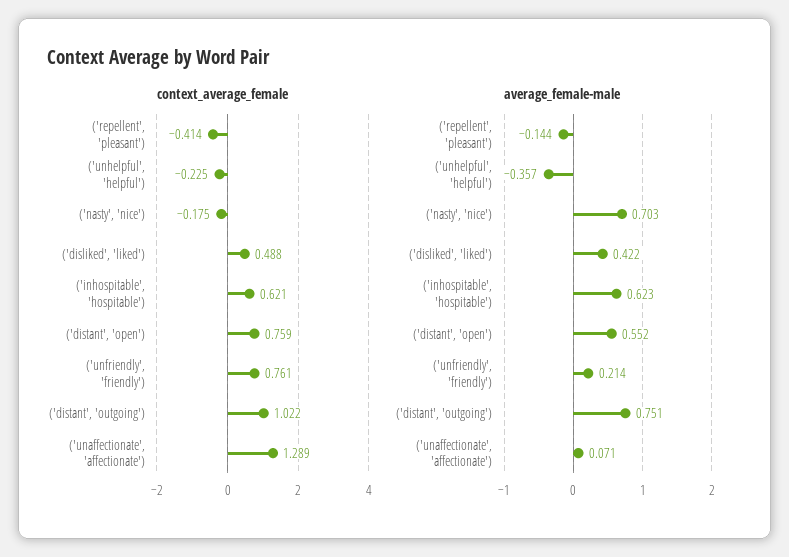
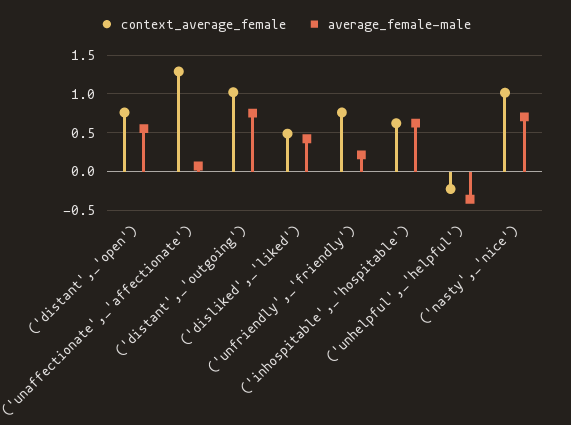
  {
    "context_average_female": {
-     "('repellent', 'pleasant')": -0.414,
      "('unhelpful', 'helpful')": -0.225,
-     "('nasty', 'nice')": -0.175,
+     "('nasty', 'nice')": 1,
      "('disliked', 'liked')": 0.488,
      "('inhospitable', 'hospitable')": 0.621,
      "('distant', 'open')": 0.759,
      "('unfriendly', 'friendly')": 0.761,
      "('distant', 'outgoing')": 1.022,
      "('unaffectionate', 'affectionate')": 1.289
    },
    "average_female-male": {
-     "('repellent', 'pleasant')": -0.144,
      "('unhelpful', 'helpful')": -0.357,
      "('nasty', 'nice')": 0.703,
      "('disliked', 'liked')": 0.422,
      "('inhospitable', 'hospitable')": 0.623,
      "('distant', 'open')": 0.552,
      "('unfriendly', 'friendly')": 0.214,
      "('distant', 'outgoing')": 0.751,
      "('unaffectionate', 'affectionate')": 0.071
    }
  }

